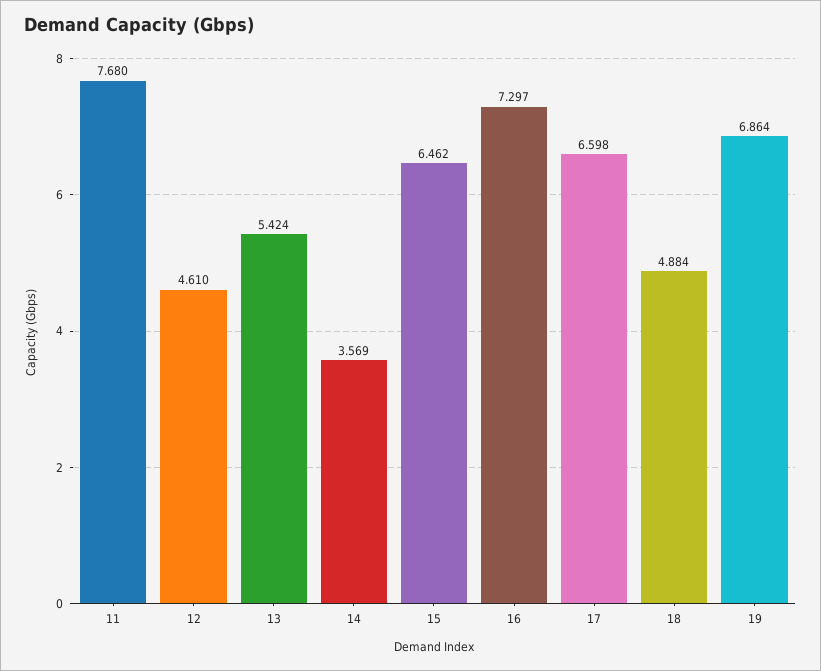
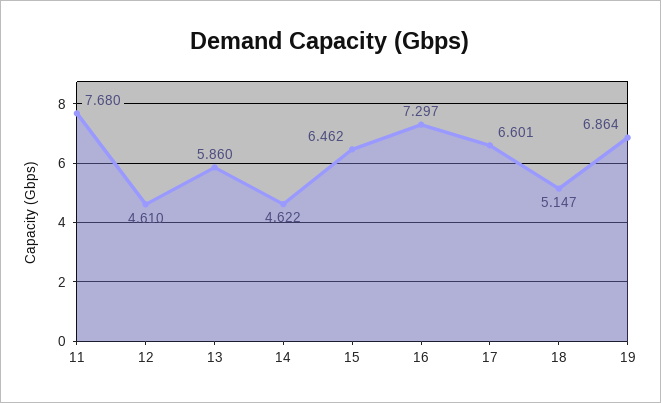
  {
    "11": 7.68,
    "12": 4.61,
-   "13": 5.424,
+   "13": 5.86,
-   "14": 3.569,
+   "14": 4.622,
    "15": 6.462,
    "16": 7.297,
-   "17": 6.598,
+   "17": 6.601,
-   "18": 4.884,
+   "18": 5.147,
    "19": 6.864
  }

